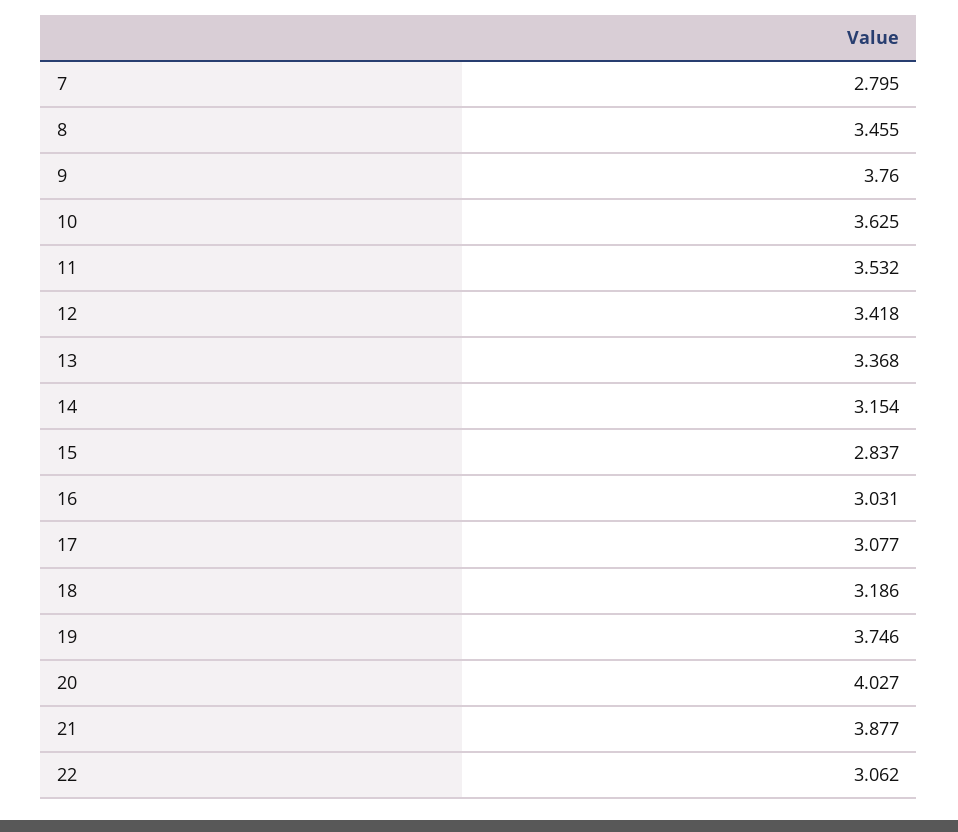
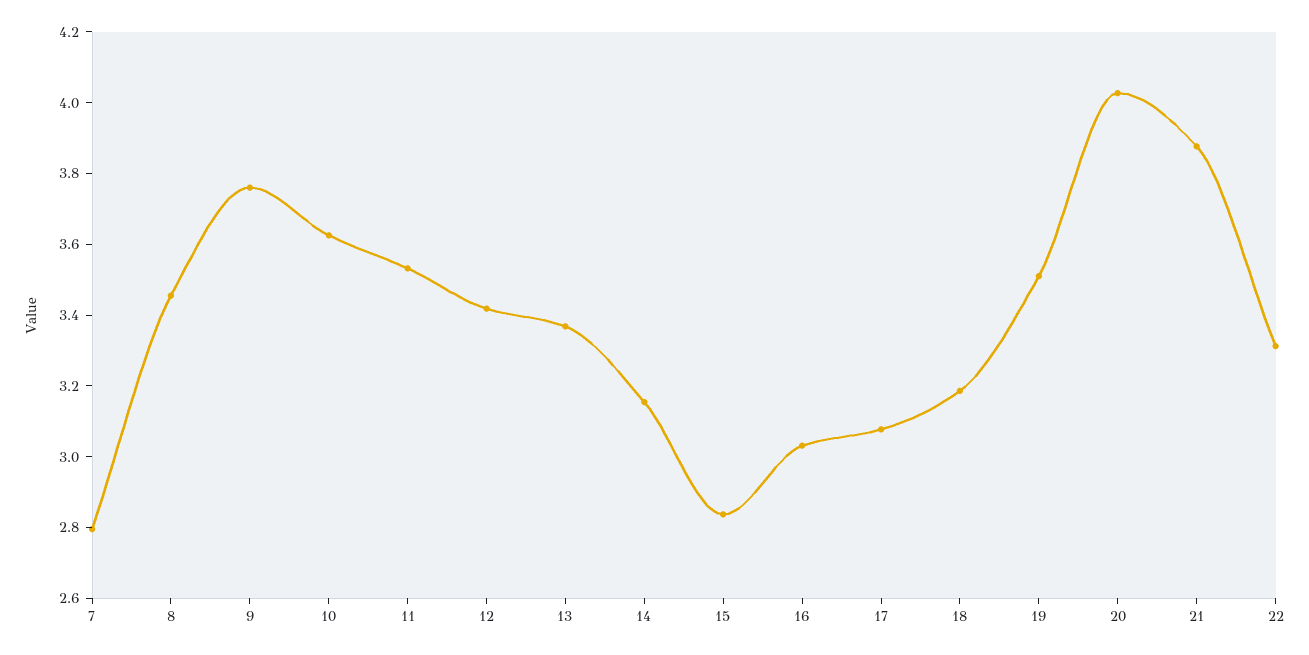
  {
    "7": 2.795,
    "8": 3.455,
    "9": 3.76,
    "10": 3.625,
    "11": 3.532,
    "12": 3.418,
    "13": 3.368,
    "14": 3.154,
    "15": 2.837,
    "16": 3.031,
    "17": 3.077,
    "18": 3.186,
-   "19": 3.746,
+   "19": 3.5,
    "20": 4.027,
    "21": 3.877,
-   "22": 3.062
+   "22": 3.3
  }

